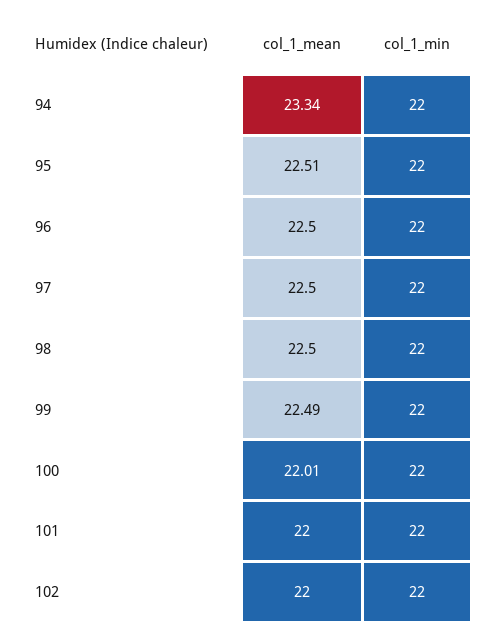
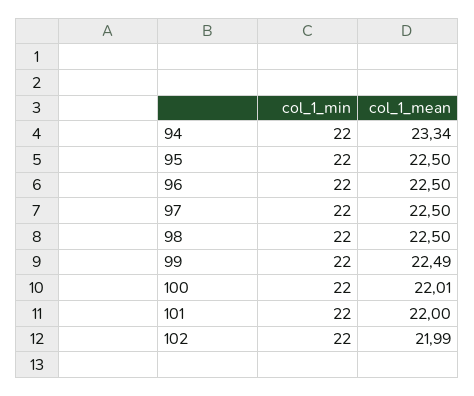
  {
    "col_1_mean": {
      "94": 23.34,
-     "95": 22.51,
+     "95": 22.5,
      "96": 22.5,
      "97": 22.5,
      "98": 22.5,
      "99": 22.49,
      "100": 22.01,
      "101": 22,
-     "102": 22
+     "102": 21.99
    },
    "col_1_min": {
      "94": 22,
      "95": 22,
      "96": 22,
      "97": 22,
      "98": 22,
      "99": 22,
      "100": 22,
      "101": 22,
      "102": 22
    }
  }

